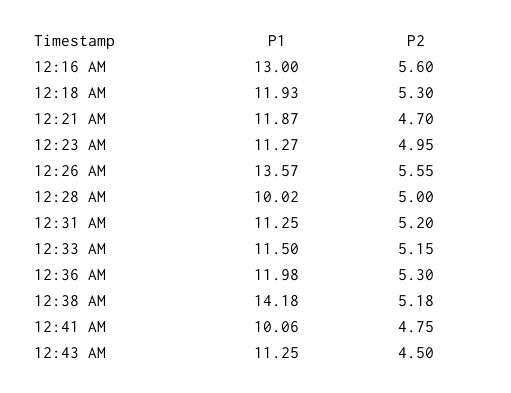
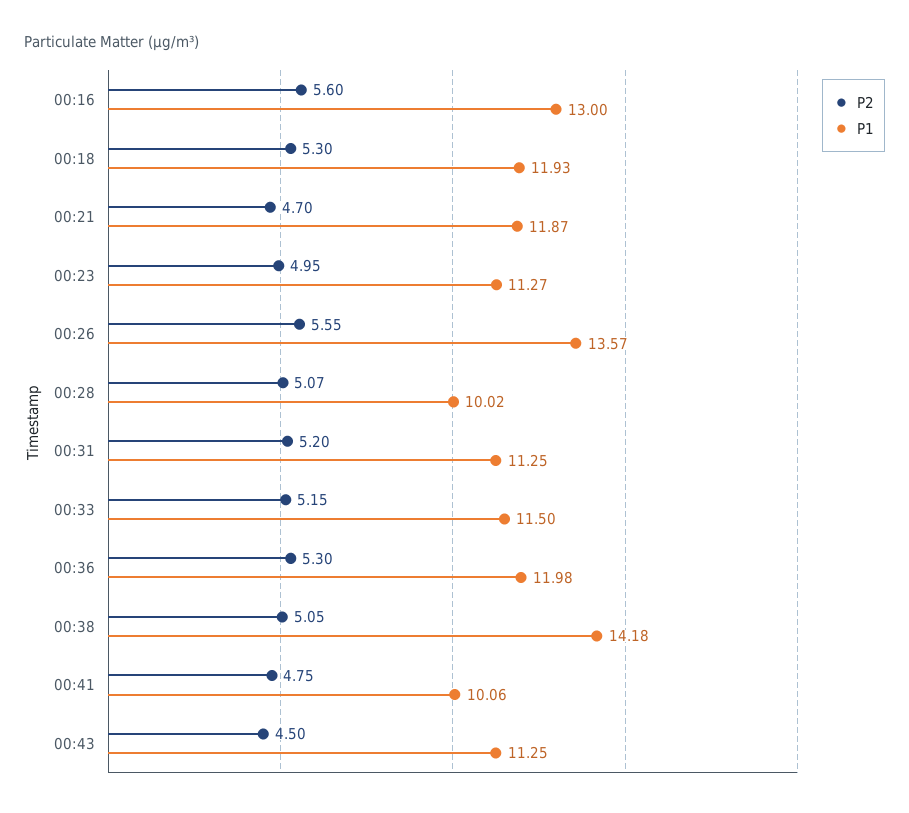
  {
    "P1": {
      "12:16 AM": 13,
      "12:18 AM": 11.93,
      "12:21 AM": 11.87,
      "12:23 AM": 11.27,
      "12:26 AM": 13.57,
      "12:28 AM": 10.02,
      "12:31 AM": 11.25,
      "12:33 AM": 11.5,
      "12:36 AM": 11.98,
      "12:38 AM": 14.18,
      "12:41 AM": 10.06,
      "12:43 AM": 11.25
    },
    "P2": {
      "12:16 AM": 5.6,
      "12:18 AM": 5.3,
      "12:21 AM": 4.7,
      "12:23 AM": 4.95,
      "12:26 AM": 5.55,
-     "12:28 AM": 5,
+     "12:28 AM": 5.07,
      "12:31 AM": 5.2,
      "12:33 AM": 5.15,
      "12:36 AM": 5.3,
-     "12:38 AM": 5.18,
+     "12:38 AM": 5.05,
      "12:41 AM": 4.75,
      "12:43 AM": 4.5
    }
  }

